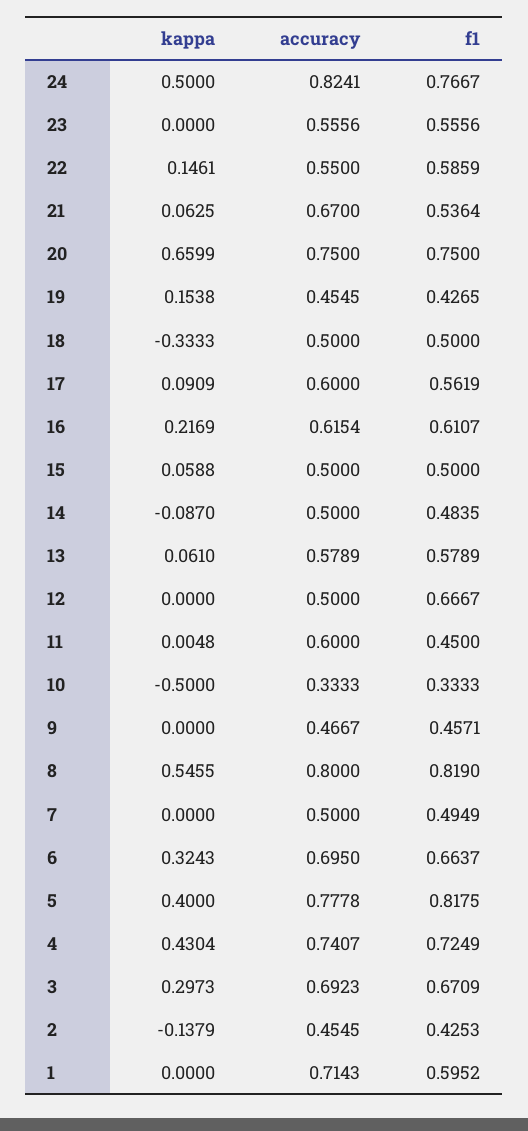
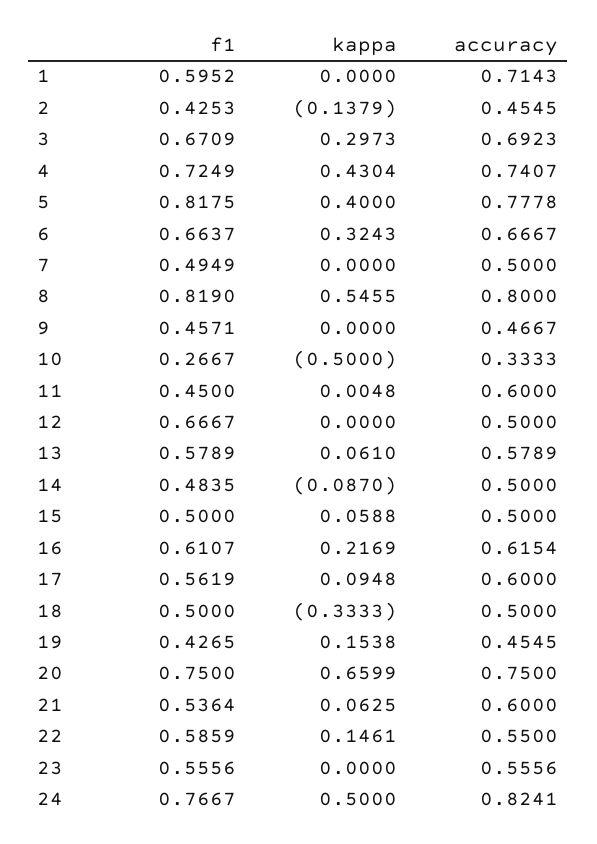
  {
    "kappa": {
      "24": 0.5,
      "23": 0,
      "22": 0.1461,
      "21": 0.0625,
      "20": 0.6599,
      "19": 0.1538,
      "18": -0.3333,
-     "17": 0.0909,
+     "17": 0.0948,
      "16": 0.2169,
      "15": 0.0588,
      "14": -0.087,
      "13": 0.061,
      "12": 0,
      "11": 0.0048,
      "10": -0.5,
      "9": 0,
      "8": 0.5455,
      "7": 0,
      "6": 0.3243,
      "5": 0.4,
      "4": 0.4304,
      "3": 0.2973,
      "2": -0.1379,
      "1": 0
    },
    "accuracy": {
      "24": 0.8241,
      "23": 0.5556,
      "22": 0.55,
-     "21": 0.67,
+     "21": 0.6,
      "20": 0.75,
      "19": 0.4545,
      "18": 0.5,
      "17": 0.6,
      "16": 0.6154,
      "15": 0.5,
      "14": 0.5,
      "13": 0.5789,
      "12": 0.5,
      "11": 0.6,
      "10": 0.3333,
      "9": 0.4667,
      "8": 0.8,
      "7": 0.5,
-     "6": 0.695,
+     "6": 0.6667,
      "5": 0.7778,
      "4": 0.7407,
      "3": 0.6923,
      "2": 0.4545,
      "1": 0.7143
    },
    "f1": {
      "24": 0.7667,
      "23": 0.5556,
      "22": 0.5859,
      "21": 0.5364,
      "20": 0.75,
      "19": 0.4265,
      "18": 0.5,
      "17": 0.5619,
      "16": 0.6107,
      "15": 0.5,
      "14": 0.4835,
      "13": 0.5789,
      "12": 0.6667,
      "11": 0.45,
-     "10": 0.3333,
+     "10": 0.2667,
      "9": 0.4571,
      "8": 0.819,
      "7": 0.4949,
      "6": 0.6637,
      "5": 0.8175,
      "4": 0.7249,
      "3": 0.6709,
      "2": 0.4253,
      "1": 0.5952
    }
  }

